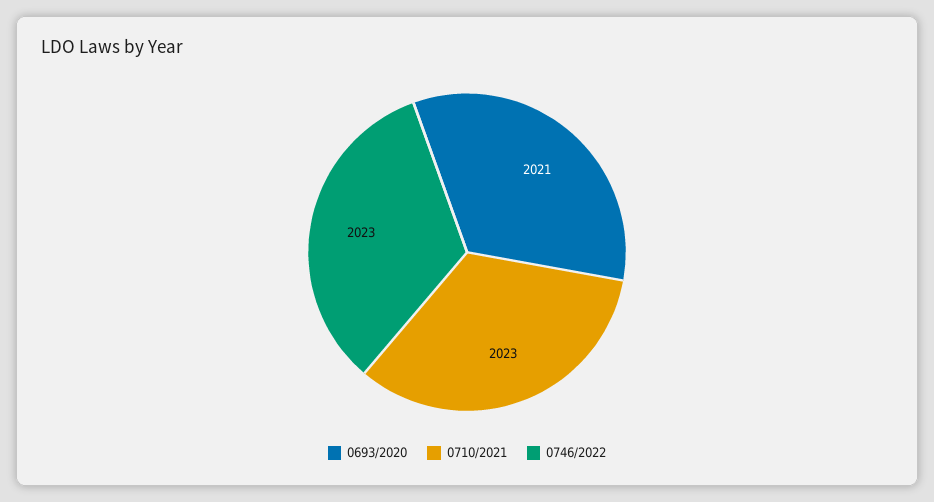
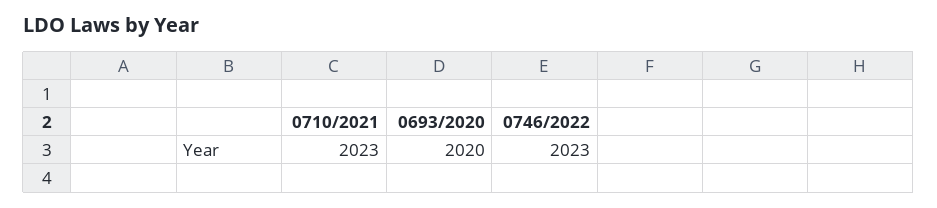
  {
-   "0693/2020": 2021,
+   "0693/2020": 2020,
    "0710/2021": 2023,
    "0746/2022": 2023
  }

